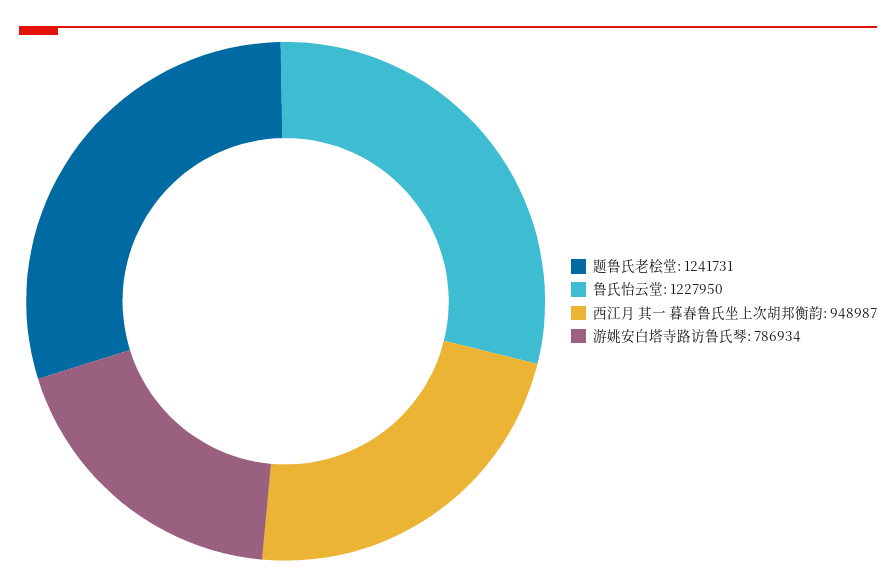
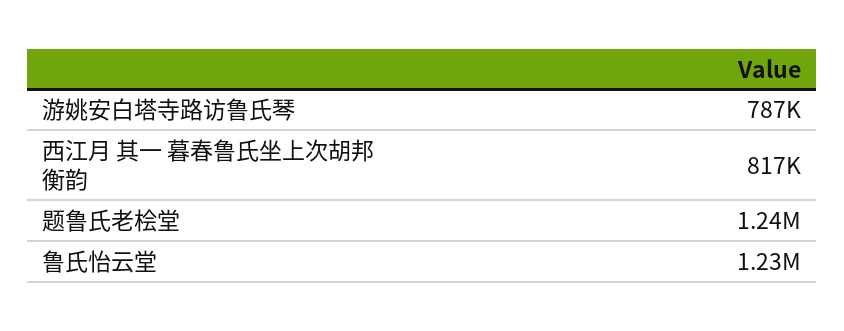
  {
    "题鲁氏老桧堂": 1241731,
    "鲁氏怡云堂": 1227950,
-   "西江月 其一 暮春鲁氏坐上次胡邦衡韵": 948987,
+   "西江月 其一 暮春鲁氏坐上次胡邦衡韵": 817000,
    "游姚安白塔寺路访鲁氏琴": 786934
  }

